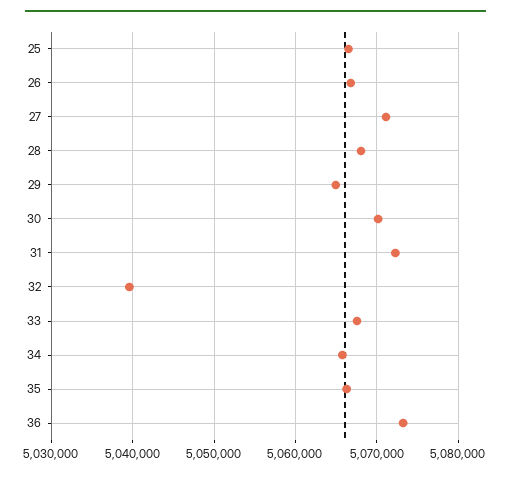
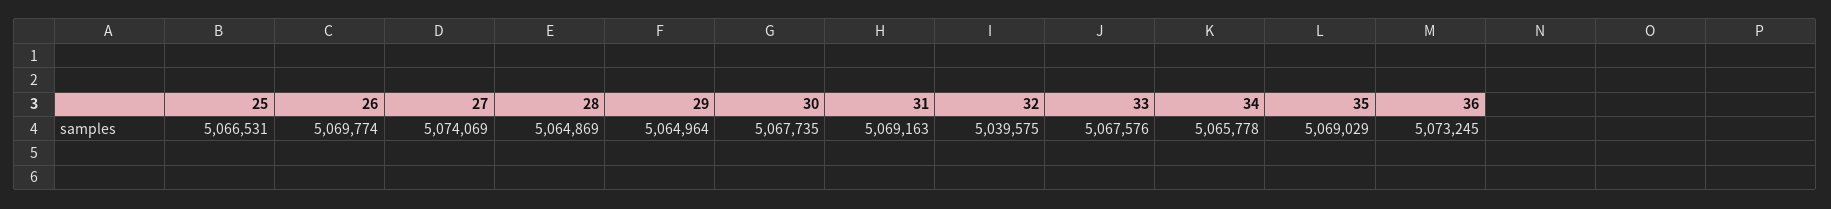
  {
    "25": 5066531,
-   "26": 5067000,
+   "26": 5069774,
-   "27": 5071000,
+   "27": 5074069,
-   "28": 5068000,
+   "28": 5064869,
    "29": 5064964,
-   "30": 5070000,
+   "30": 5067735,
-   "31": 5072000,
+   "31": 5069163,
    "32": 5039575,
    "33": 5067576,
    "34": 5065778,
-   "35": 5066000,
+   "35": 5069029,
    "36": 5073245
  }

